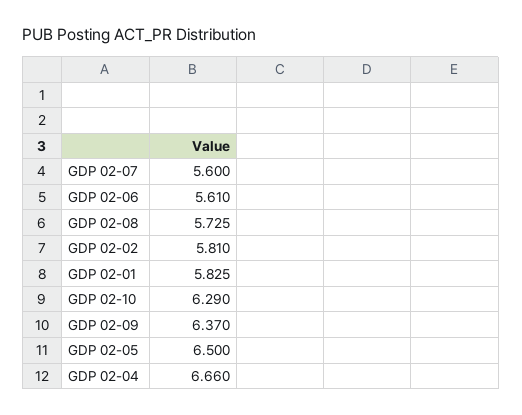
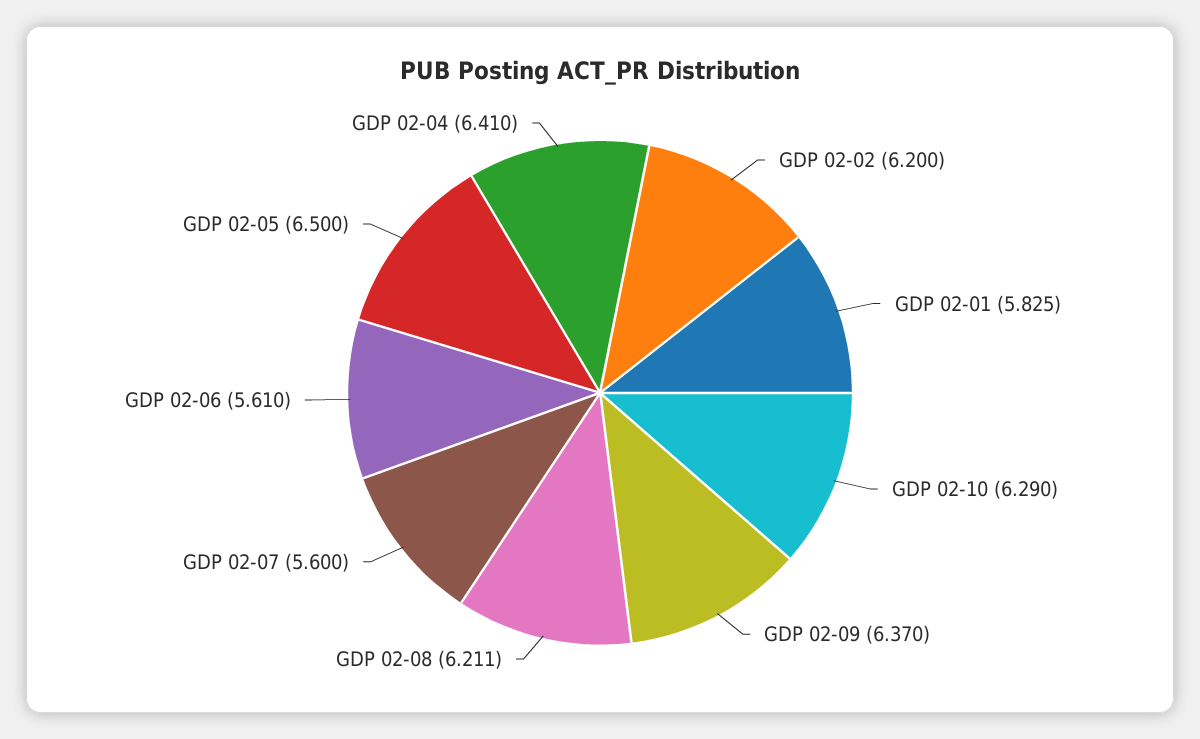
  {
    "GDP 02-07": 5.6,
    "GDP 02-06": 5.61,
-   "GDP 02-08": 5.725,
+   "GDP 02-08": 6.211,
-   "GDP 02-02": 5.81,
+   "GDP 02-02": 6.2,
    "GDP 02-01": 5.825,
    "GDP 02-10": 6.29,
    "GDP 02-09": 6.37,
    "GDP 02-05": 6.5,
-   "GDP 02-04": 6.66
+   "GDP 02-04": 6.41
  }

